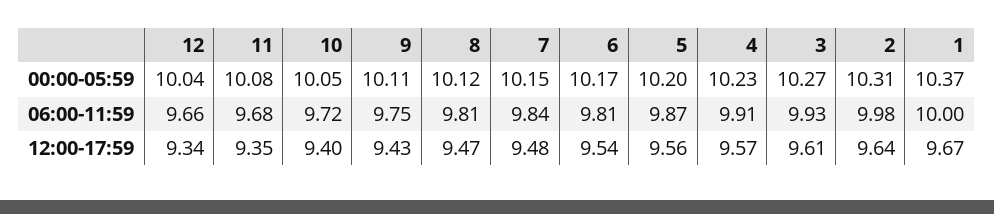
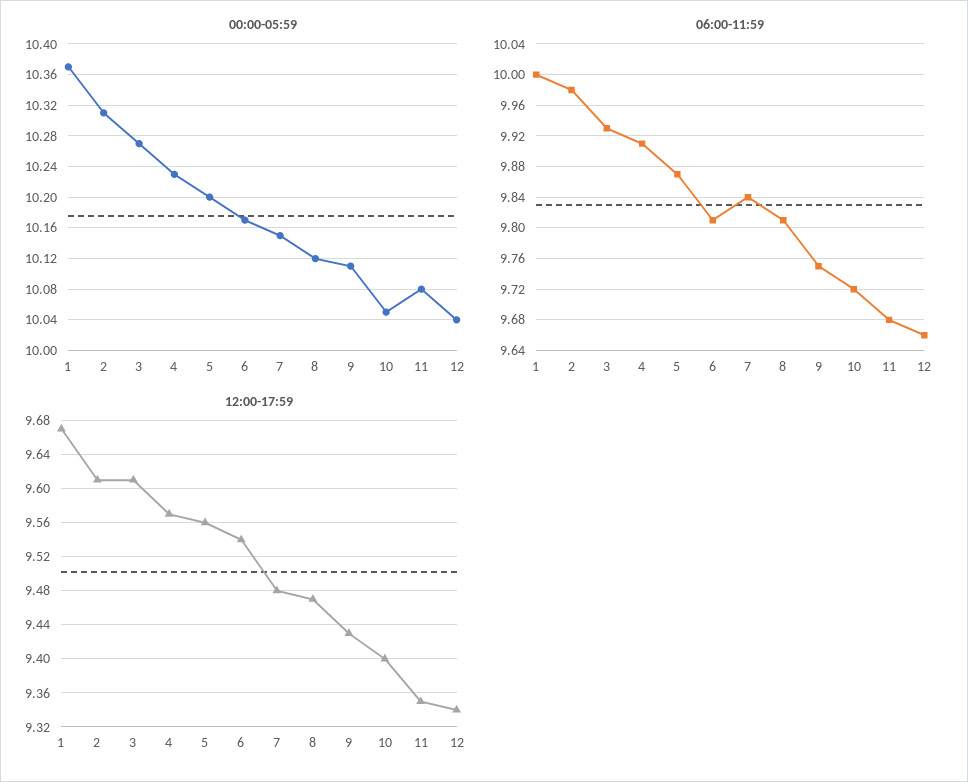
  {
    "00:00-05:59": {
      "12": 10.04,
      "11": 10.08,
      "10": 10.05,
      "9": 10.11,
      "8": 10.12,
      "7": 10.15,
      "6": 10.17,
      "5": 10.2,
      "4": 10.23,
      "3": 10.27,
      "2": 10.31,
      "1": 10.37
    },
    "06:00-11:59": {
      "12": 9.66,
      "11": 9.68,
      "10": 9.72,
      "9": 9.75,
      "8": 9.81,
      "7": 9.84,
      "6": 9.81,
      "5": 9.87,
      "4": 9.91,
      "3": 9.93,
      "2": 9.98,
      "1": 10
    },
    "12:00-17:59": {
      "12": 9.34,
      "11": 9.35,
      "10": 9.4,
      "9": 9.43,
      "8": 9.47,
      "7": 9.48,
      "6": 9.54,
      "5": 9.56,
      "4": 9.57,
      "3": 9.61,
-     "2": 9.64,
+     "2": 9.61,
      "1": 9.67
    }
  }

